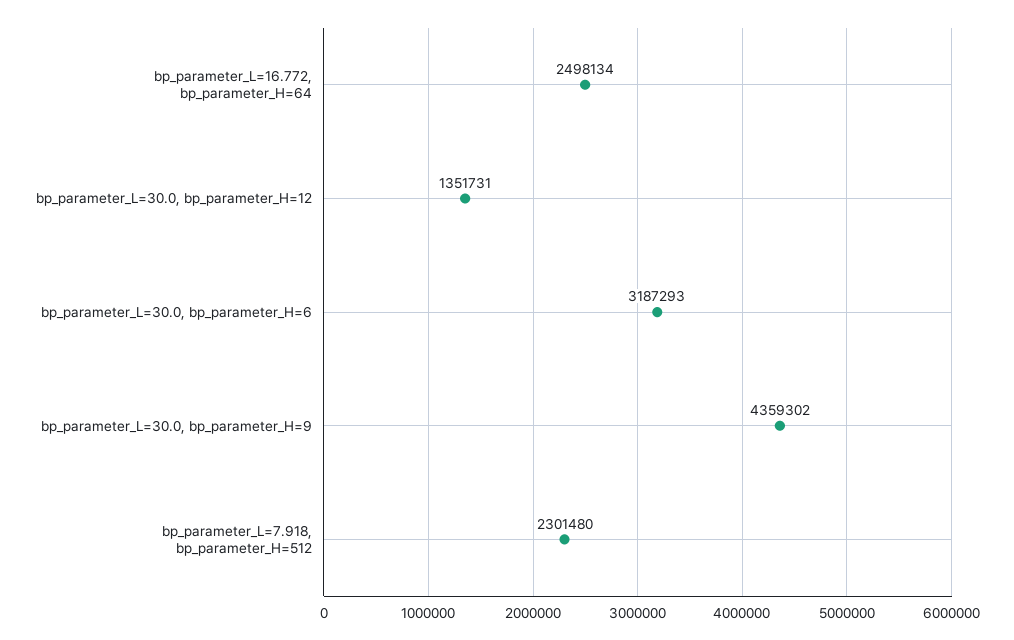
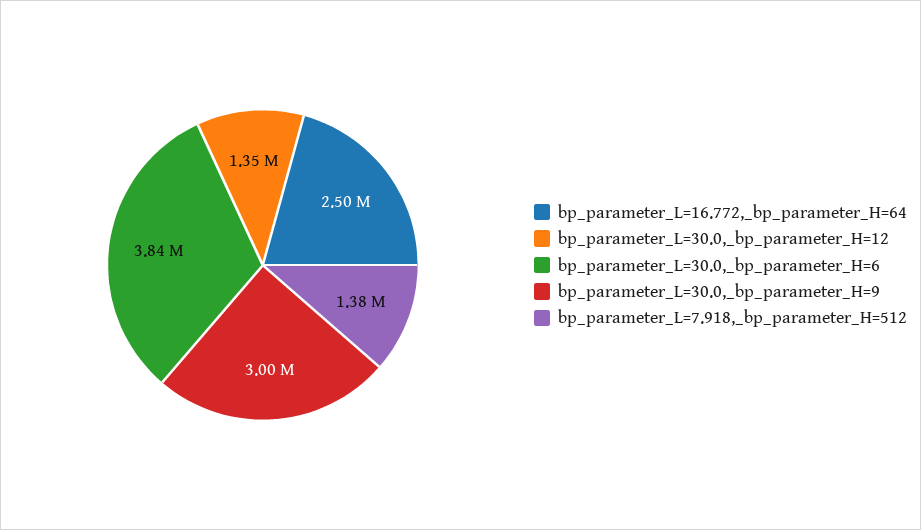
  {
    "bp_parameter_L=16.772, bp_parameter_H=64": 2498134,
    "bp_parameter_L=30.0, bp_parameter_H=12": 1351731,
-   "bp_parameter_L=30.0, bp_parameter_H=6": 3187293,
+   "bp_parameter_L=30.0, bp_parameter_H=6": 3840000,
-   "bp_parameter_L=30.0, bp_parameter_H=9": 4359302,
+   "bp_parameter_L=30.0, bp_parameter_H=9": 3000000,
-   "bp_parameter_L=7.918, bp_parameter_H=512": 2301480
+   "bp_parameter_L=7.918, bp_parameter_H=512": 1380000
  }

